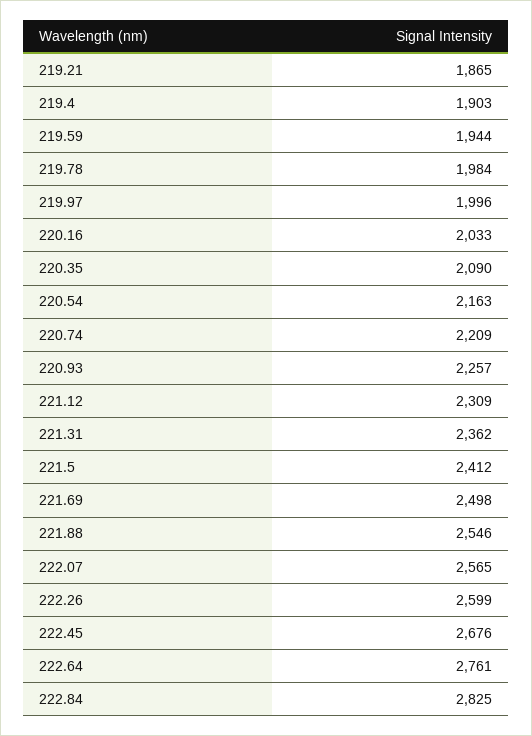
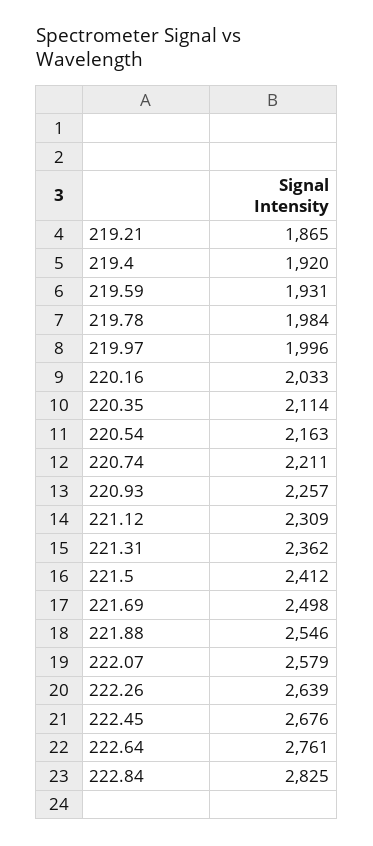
  {
    "219.21": 1865,
-   "219.4": 1903,
+   "219.4": 1920,
-   "219.59": 1944,
+   "219.59": 1931,
    "219.78": 1984,
    "219.97": 1996,
    "220.16": 2033,
-   "220.35": 2090,
+   "220.35": 2114,
    "220.54": 2163,
-   "220.74": 2209,
+   "220.74": 2211,
    "220.93": 2257,
    "221.12": 2309,
    "221.31": 2362,
    "221.5": 2412,
    "221.69": 2498,
    "221.88": 2546,
-   "222.07": 2565,
+   "222.07": 2579,
-   "222.26": 2599,
+   "222.26": 2639,
    "222.45": 2676,
    "222.64": 2761,
    "222.84": 2825
  }

